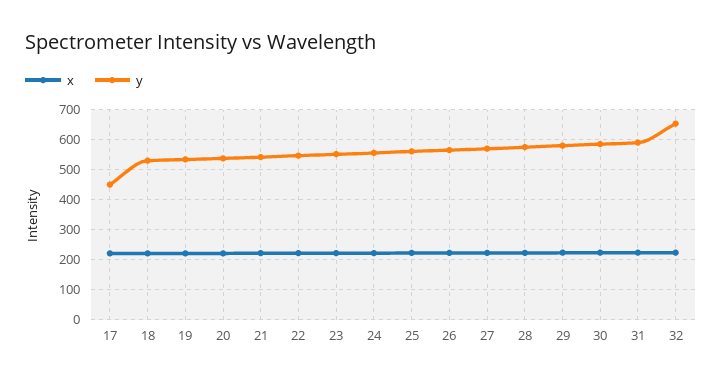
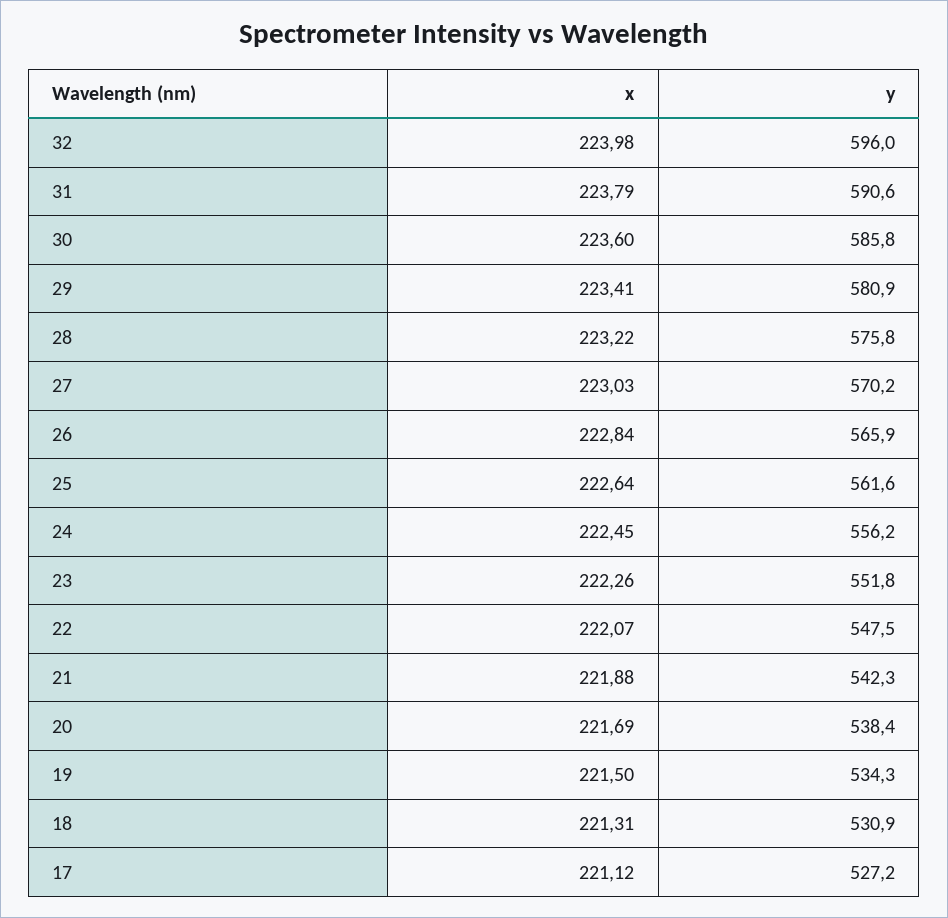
  {
    "x": {
      "17": 221.12,
      "18": 221.31,
      "19": 221.5,
      "20": 221.69,
      "21": 221.88,
      "22": 222.07,
      "23": 222.26,
      "24": 222.45,
      "25": 222.64,
      "26": 222.84,
      "27": 223.03,
      "28": 223.22,
      "29": 223.41,
      "30": 223.6,
      "31": 223.79,
      "32": 223.98
    },
    "y": {
-     "17": 450,
+     "17": 527.2,
      "18": 530.9,
      "19": 534.3,
      "20": 538.4,
      "21": 542.3,
      "22": 547.5,
      "23": 551.8,
      "24": 556.2,
      "25": 561.6,
      "26": 565.9,
      "27": 570.2,
      "28": 575.8,
      "29": 580.9,
      "30": 585.8,
      "31": 590.6,
-     "32": 650
+     "32": 596
    }
  }

